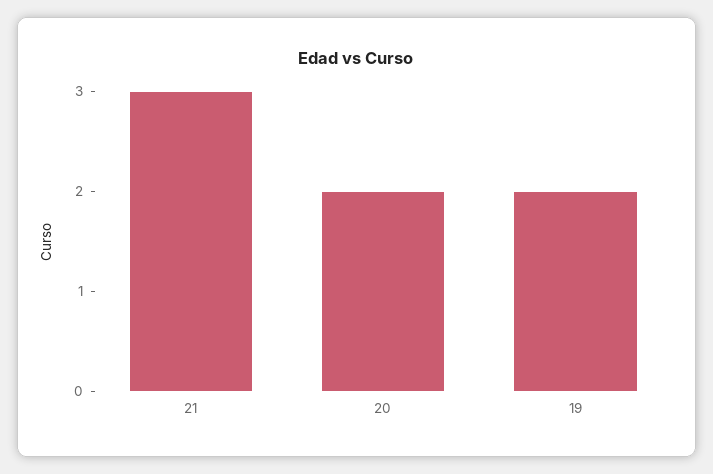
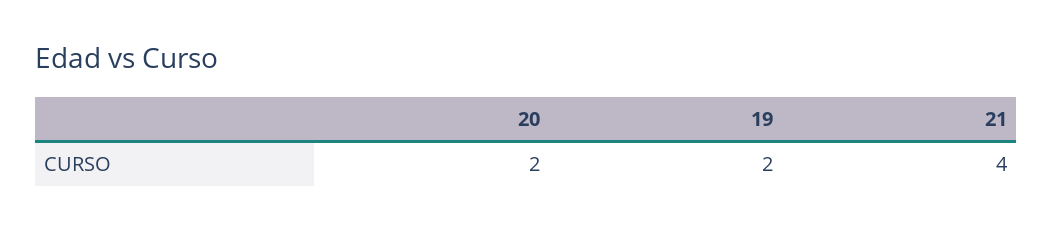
  {
-   "21": 3,
+   "21": 4,
    "20": 2,
    "19": 2
  }

